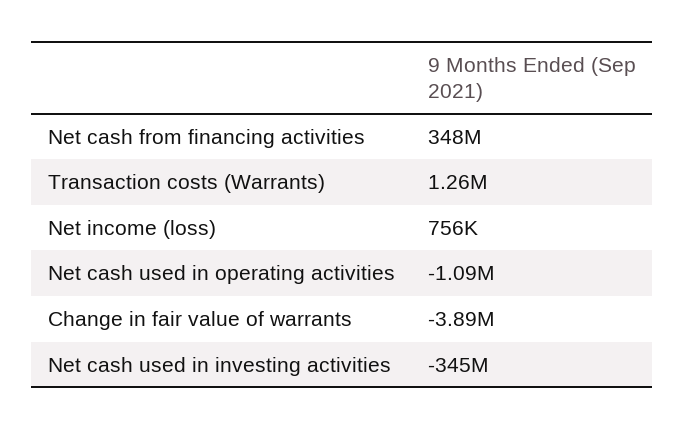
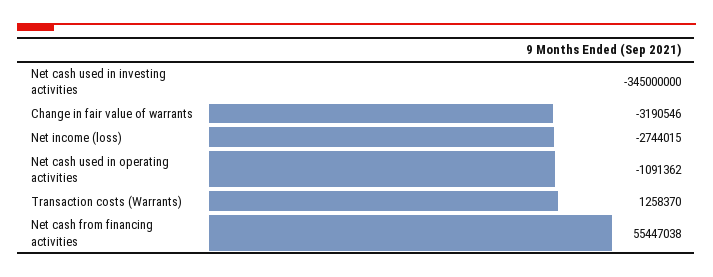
  {
-   "Net cash from financing activities": 348000000,
+   "Net cash from financing activities": 55447038,
    "Transaction costs (Warrants)": 1258370,
-   "Net income (loss)": 756000,
+   "Net income (loss)": -2744015,
    "Net cash used in operating activities": -1091362,
-   "Change in fair value of warrants": -3890000,
+   "Change in fair value of warrants": -3190546,
    "Net cash used in investing activities": -345000000
  }

